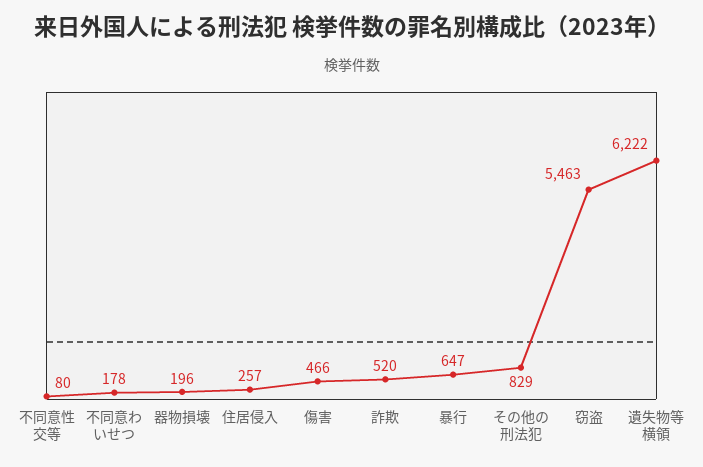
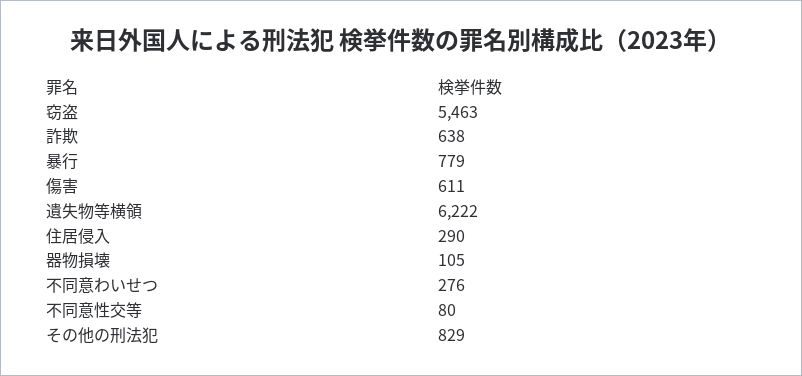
  {
    "不同意性交等": 80,
-   "不同意わいせつ": 178,
+   "不同意わいせつ": 276,
-   "器物損壊": 196,
+   "器物損壊": 105,
-   "住居侵入": 257,
+   "住居侵入": 290,
-   "傷害": 466,
+   "傷害": 611,
-   "詐欺": 520,
+   "詐欺": 638,
-   "暴行": 647,
+   "暴行": 779,
    "その他の刑法犯": 829,
    "窃盗": 5463,
    "遺失物等横領": 6222
  }

